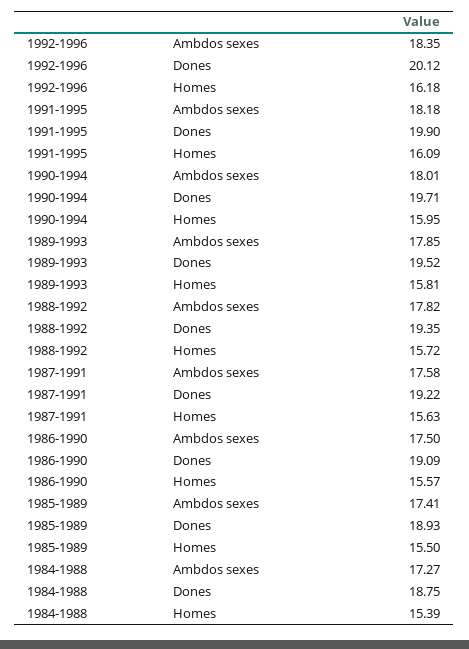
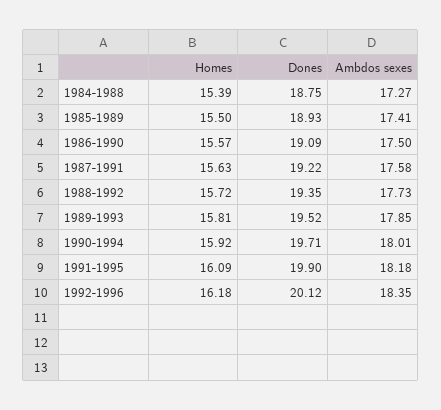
  {
    "1992-1996": {
      "Ambdos sexes": 18.35,
      "Dones": 20.12,
      "Homes": 16.18
    },
    "1991-1995": {
      "Ambdos sexes": 18.18,
      "Dones": 19.9,
      "Homes": 16.09
    },
    "1990-1994": {
      "Ambdos sexes": 18.01,
      "Dones": 19.71,
-     "Homes": 15.95
+     "Homes": 15.92
    },
    "1989-1993": {
      "Ambdos sexes": 17.85,
      "Dones": 19.52,
      "Homes": 15.81
    },
    "1988-1992": {
-     "Ambdos sexes": 17.82,
+     "Ambdos sexes": 17.73,
      "Dones": 19.35,
      "Homes": 15.72
    },
    "1987-1991": {
      "Ambdos sexes": 17.58,
      "Dones": 19.22,
      "Homes": 15.63
    },
    "1986-1990": {
      "Ambdos sexes": 17.5,
      "Dones": 19.09,
      "Homes": 15.57
    },
    "1985-1989": {
      "Ambdos sexes": 17.41,
      "Dones": 18.93,
      "Homes": 15.5
    },
    "1984-1988": {
      "Ambdos sexes": 17.27,
      "Dones": 18.75,
      "Homes": 15.39
    }
  }

